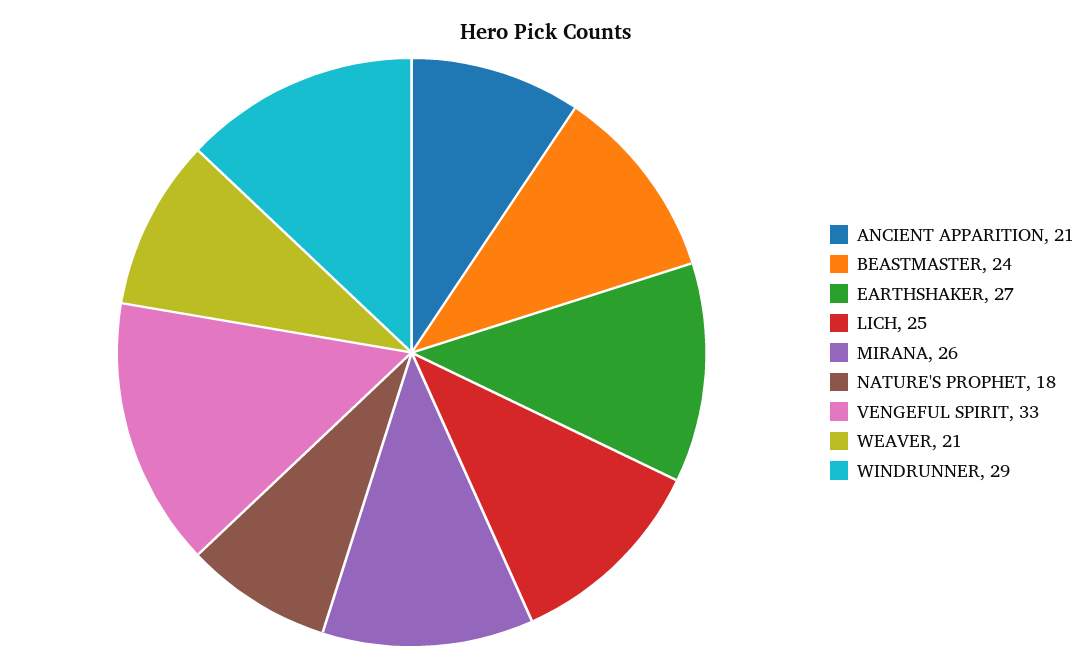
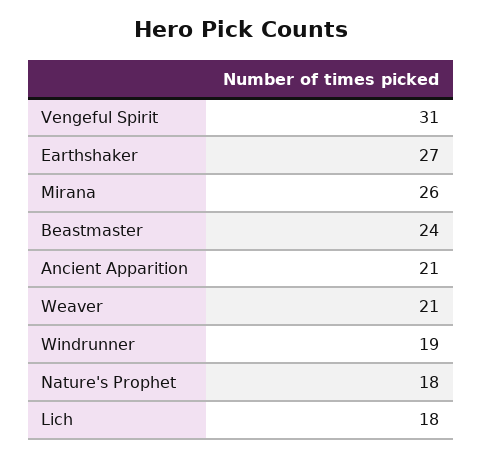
  {
    "ANCIENT APPARITION": 21,
    "BEASTMASTER": 24,
    "EARTHSHAKER": 27,
-   "LICH": 25,
+   "LICH": 18,
    "MIRANA": 26,
    "NATURE'S PROPHET": 18,
-   "VENGEFUL SPIRIT": 33,
+   "VENGEFUL SPIRIT": 31,
    "WEAVER": 21,
-   "WINDRUNNER": 29
+   "WINDRUNNER": 19
  }

